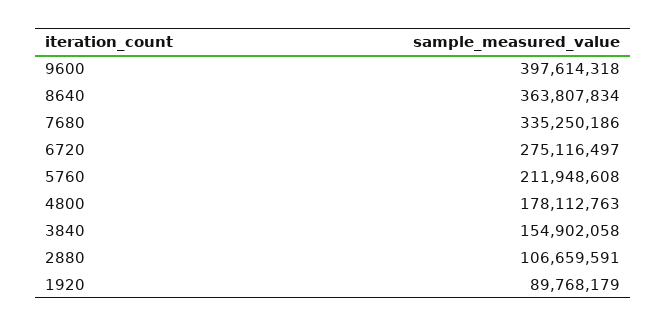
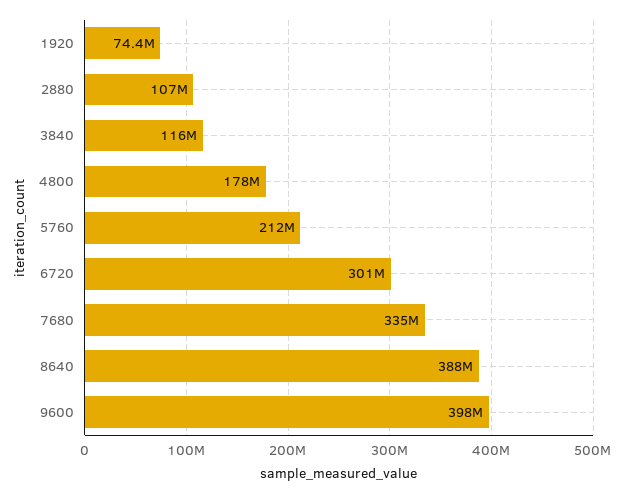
  {
    "9600": 397614318,
-   "8640": 363807834,
+   "8640": 388000000,
    "7680": 335250186,
-   "6720": 275116497,
+   "6720": 301000000,
    "5760": 211948608,
    "4800": 178112763,
-   "3840": 154902058,
+   "3840": 116000000,
    "2880": 106659591,
-   "1920": 89768179
+   "1920": 74400000
  }

